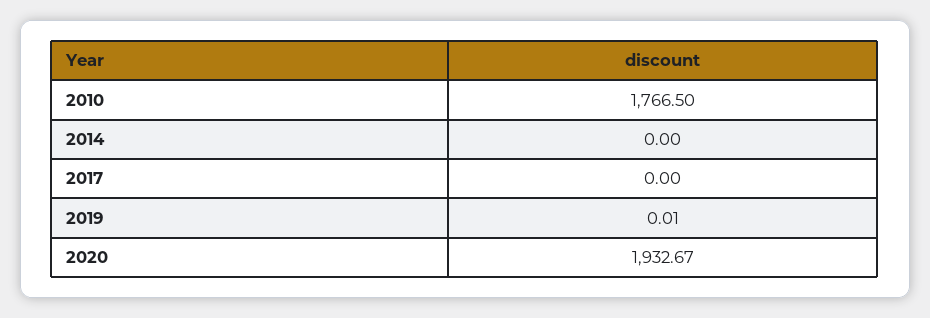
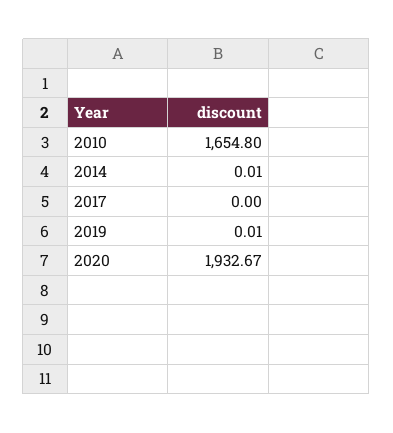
  {
-   "2010": 1766.5,
+   "2010": 1654.8,
-   "2014": 0,
+   "2014": 0.01,
    "2017": 0,
    "2019": 0.01,
    "2020": 1932.67
  }

